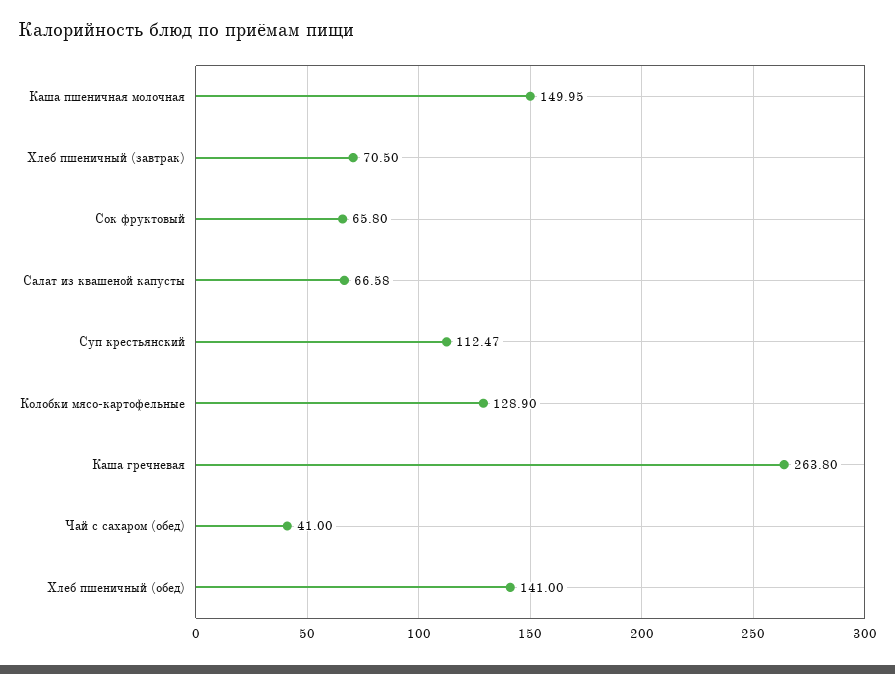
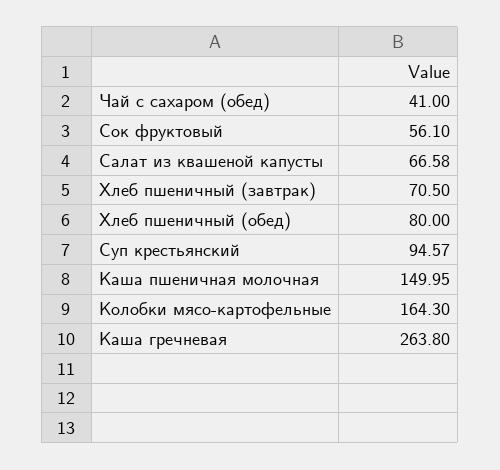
  {
    "Каша пшеничная молочная": 149.95,
    "Хлеб пшеничный (завтрак)": 70.5,
-   "Сок фруктовый": 65.8,
+   "Сок фруктовый": 56.1,
    "Салат из квашеной капусты": 66.58,
-   "Суп крестьянский": 112.47,
+   "Суп крестьянский": 94.57,
-   "Колобки мясо-картофельные": 128.9,
+   "Колобки мясо-картофельные": 164.3,
    "Каша гречневая": 263.8,
    "Чай с сахаром (обед)": 41,
-   "Хлеб пшеничный (обед)": 141
+   "Хлеб пшеничный (обед)": 80
  }

